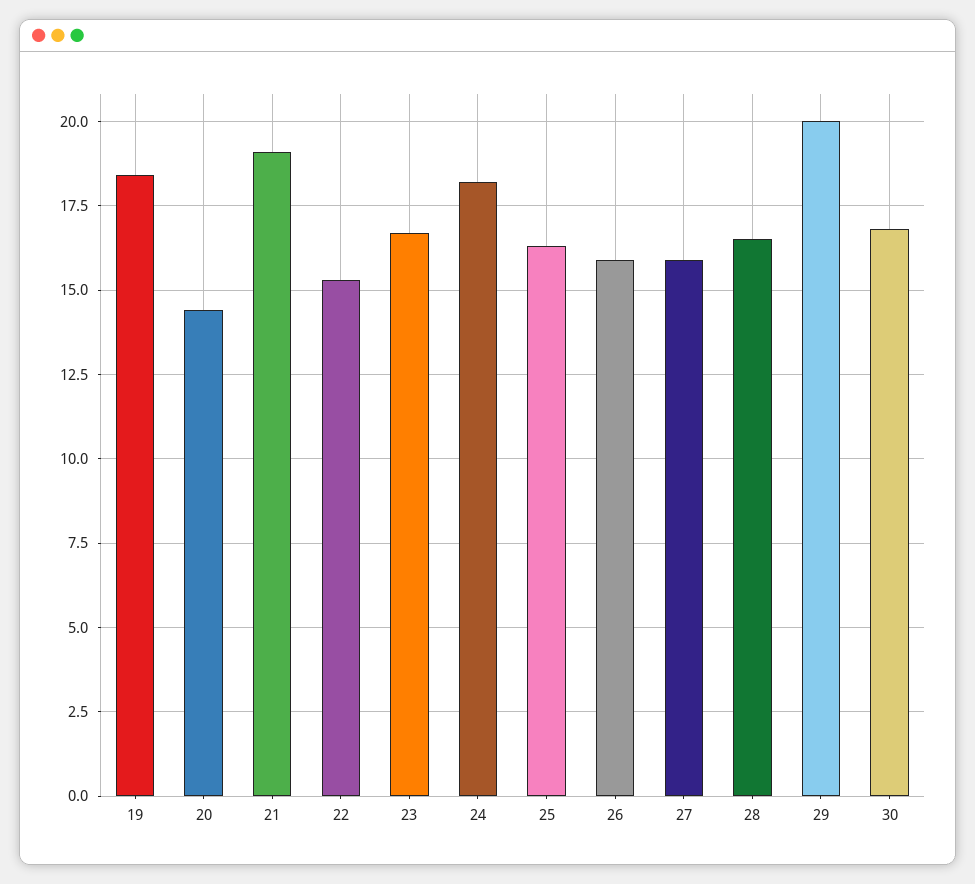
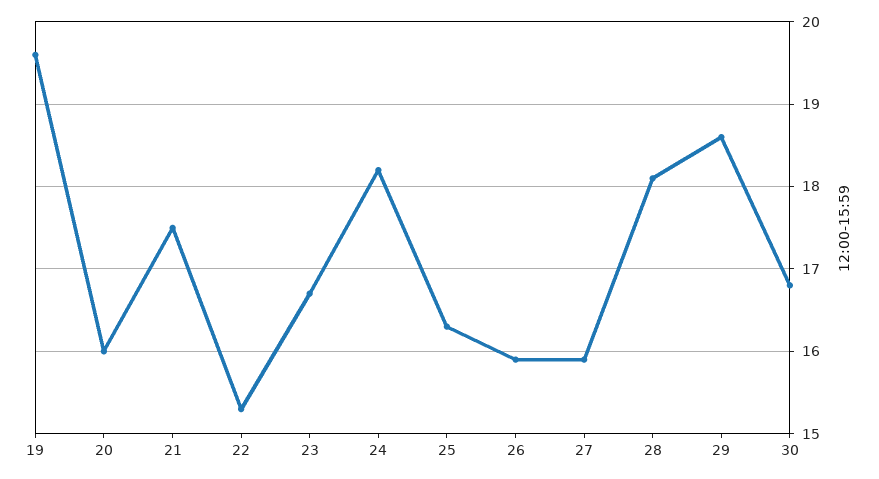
  {
-   "19": 18.5,
+   "19": 19.6,
-   "20": 14.5,
+   "20": 16,
-   "21": 19,
+   "21": 17.5,
    "22": 15.3,
    "23": 16.7,
    "24": 18.2,
    "25": 16.3,
    "26": 15.9,
    "27": 15.9,
-   "28": 16.5,
+   "28": 18.1,
-   "29": 20,
+   "29": 18.6,
    "30": 16.8
  }

